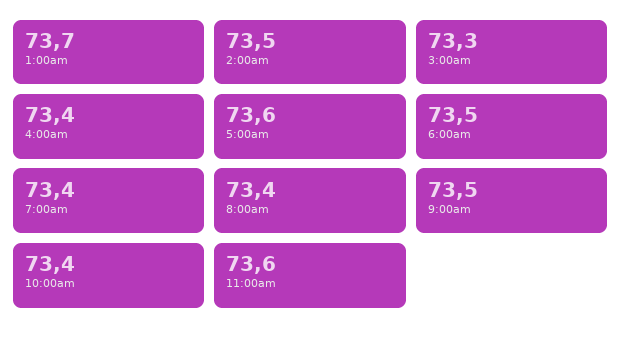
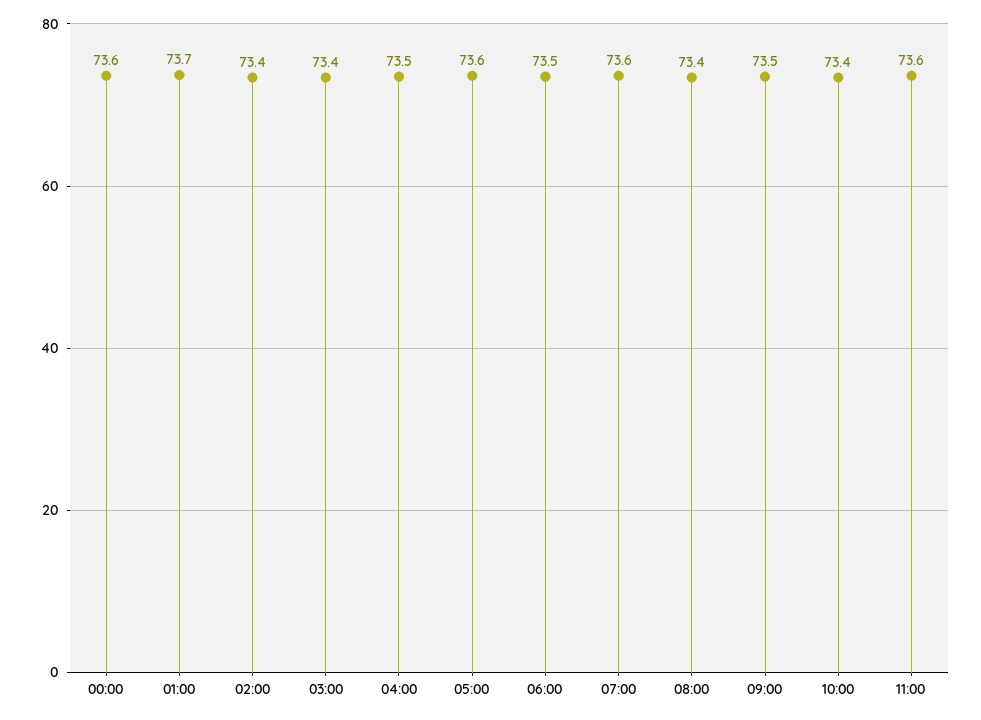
  {
    "1:00am": 73.7,
-   "2:00am": 73.5,
+   "2:00am": 73.4,
-   "3:00am": 73.3,
+   "3:00am": 73.4,
-   "4:00am": 73.4,
+   "4:00am": 73.5,
    "5:00am": 73.6,
    "6:00am": 73.5,
-   "7:00am": 73.4,
+   "7:00am": 73.6,
    "8:00am": 73.4,
    "9:00am": 73.5,
    "10:00am": 73.4,
-   "11:00am": 73.6
+   "11:00am": 73.6,
+   "00:00": 73.6
  }

